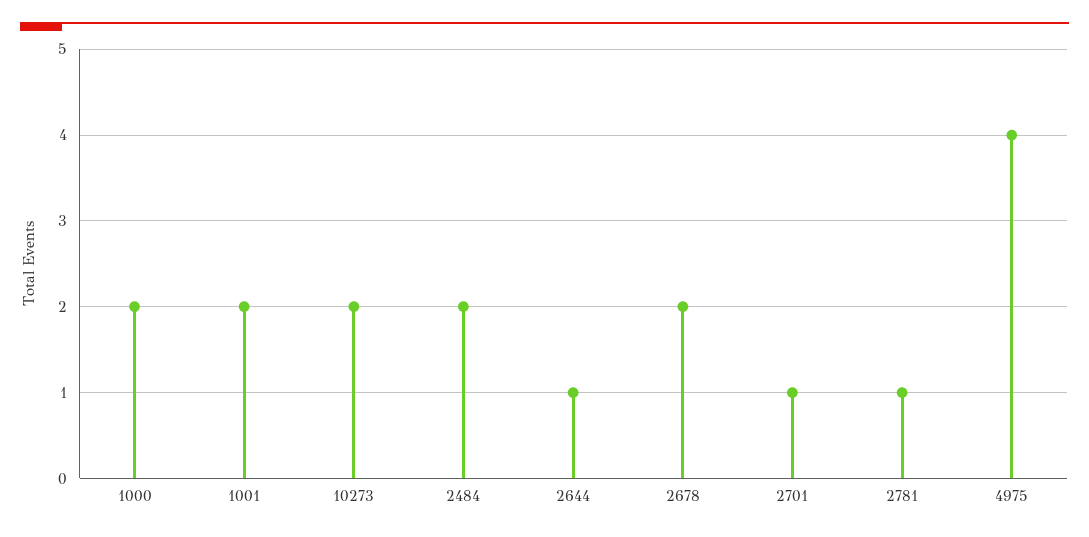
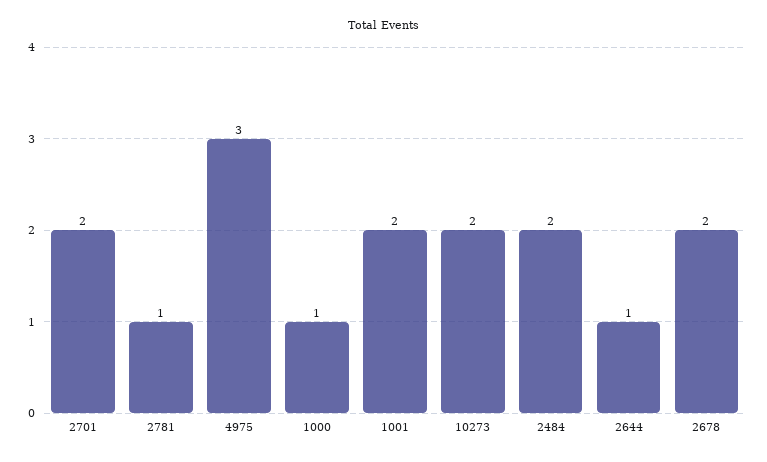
  {
-   "1000": 2,
+   "1000": 1,
    "1001": 2,
    "10273": 2,
    "2484": 2,
    "2644": 1,
    "2678": 2,
-   "2701": 1,
+   "2701": 2,
    "2781": 1,
-   "4975": 4
+   "4975": 3
  }

